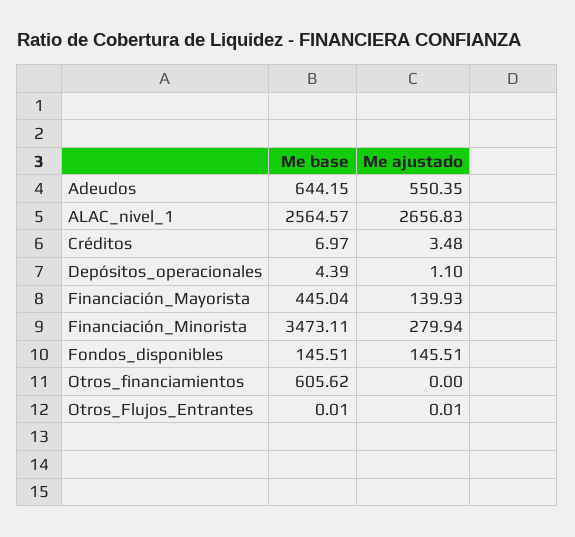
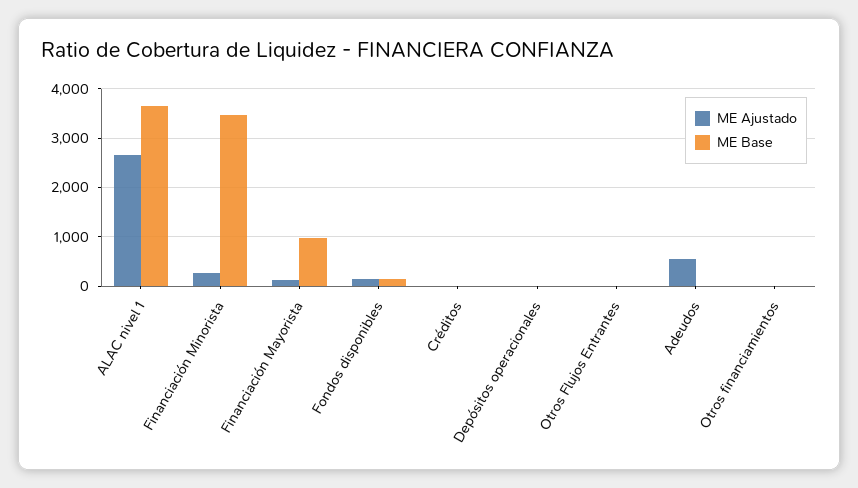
  {
    "Me base": {
-     "Adeudos": 644.15,
+     "Adeudos": 0,
-     "ALAC_nivel_1": 2564.57,
+     "ALAC_nivel_1": 3600,
      "Créditos": 6.97,
      "Depósitos_operacionales": 4.39,
-     "Financiación_Mayorista": 445.04,
+     "Financiación_Mayorista": 1000,
      "Financiación_Minorista": 3473.11,
      "Fondos_disponibles": 145.51,
-     "Otros_financiamientos": 605.62,
+     "Otros_financiamientos": 0,
      "Otros_Flujos_Entrantes": 0.01
    },
    "Me ajustado": {
      "Adeudos": 550.35,
      "ALAC_nivel_1": 2656.83,
      "Créditos": 3.48,
      "Depósitos_operacionales": 1.1,
      "Financiación_Mayorista": 139.93,
      "Financiación_Minorista": 279.94,
      "Fondos_disponibles": 145.51,
      "Otros_financiamientos": 0,
      "Otros_Flujos_Entrantes": 0.01
    }
  }

